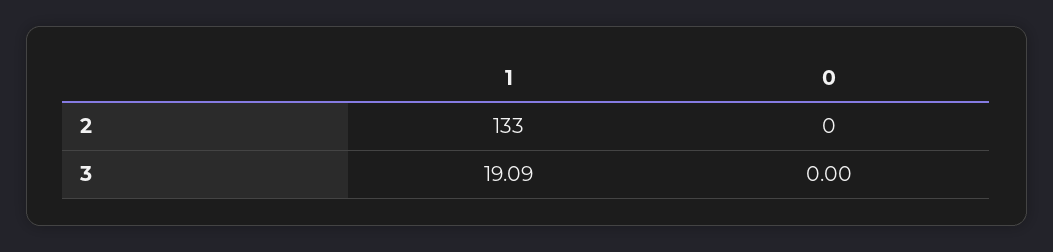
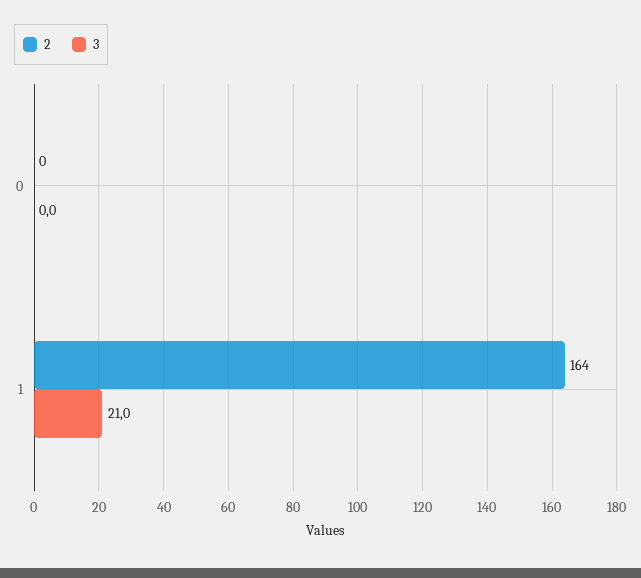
  {
    "2": {
-     "1": 133,
+     "1": 164,
      "0": 0
    },
    "3": {
-     "1": 19.09,
+     "1": 21,
      "0": 0
    }
  }

